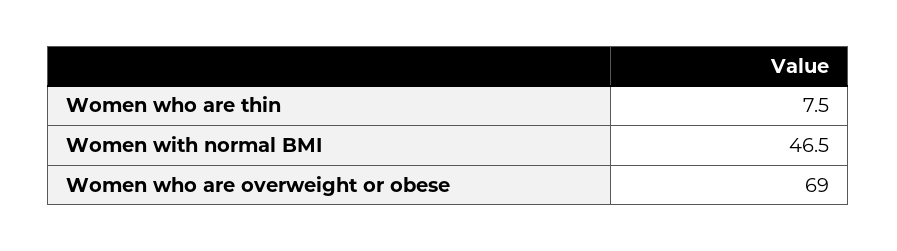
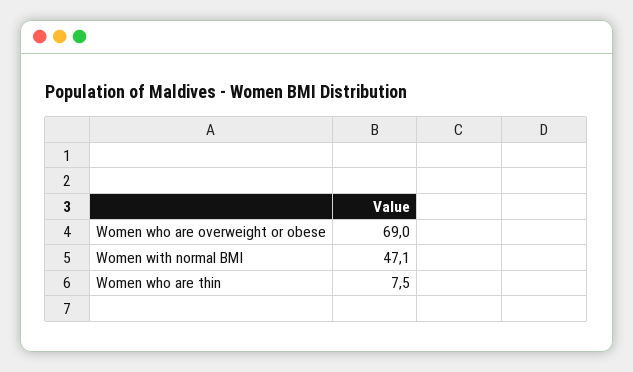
  {
    "Women who are thin": 7.5,
-   "Women with normal BMI": 46.5,
+   "Women with normal BMI": 47.1,
    "Women who are overweight or obese": 69
  }

